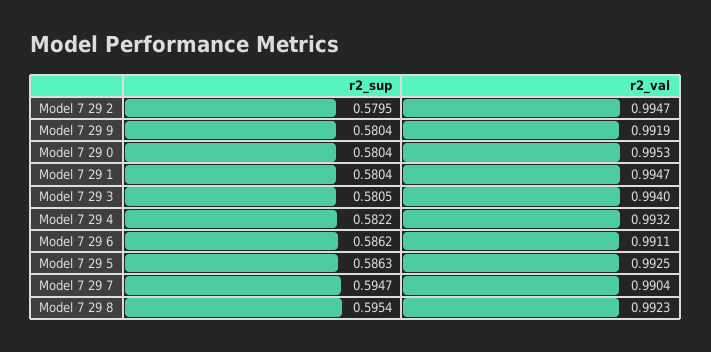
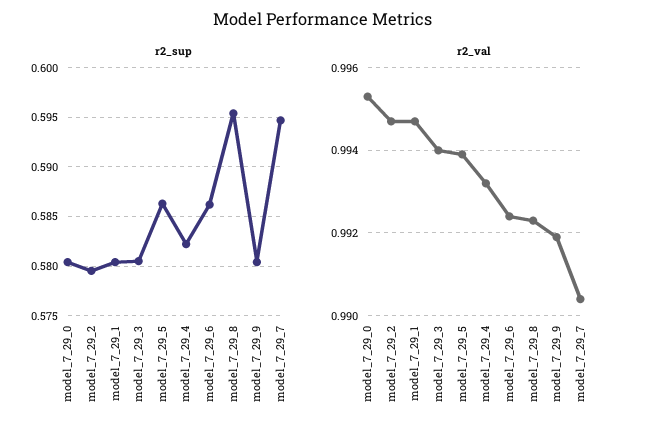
  {
    "r2_sup": {
      "Model 7 29 2": 0.5795,
      "Model 7 29 9": 0.5804,
      "Model 7 29 0": 0.5804,
      "Model 7 29 1": 0.5804,
      "Model 7 29 3": 0.5805,
      "Model 7 29 4": 0.5822,
      "Model 7 29 6": 0.5862,
      "Model 7 29 5": 0.5863,
      "Model 7 29 7": 0.5947,
      "Model 7 29 8": 0.5954
    },
    "r2_val": {
      "Model 7 29 2": 0.9947,
      "Model 7 29 9": 0.9919,
      "Model 7 29 0": 0.9953,
      "Model 7 29 1": 0.9947,
      "Model 7 29 3": 0.994,
      "Model 7 29 4": 0.9932,
-     "Model 7 29 6": 0.9911,
+     "Model 7 29 6": 0.9925,
-     "Model 7 29 5": 0.9925,
+     "Model 7 29 5": 0.994,
      "Model 7 29 7": 0.9904,
      "Model 7 29 8": 0.9923
    }
  }

